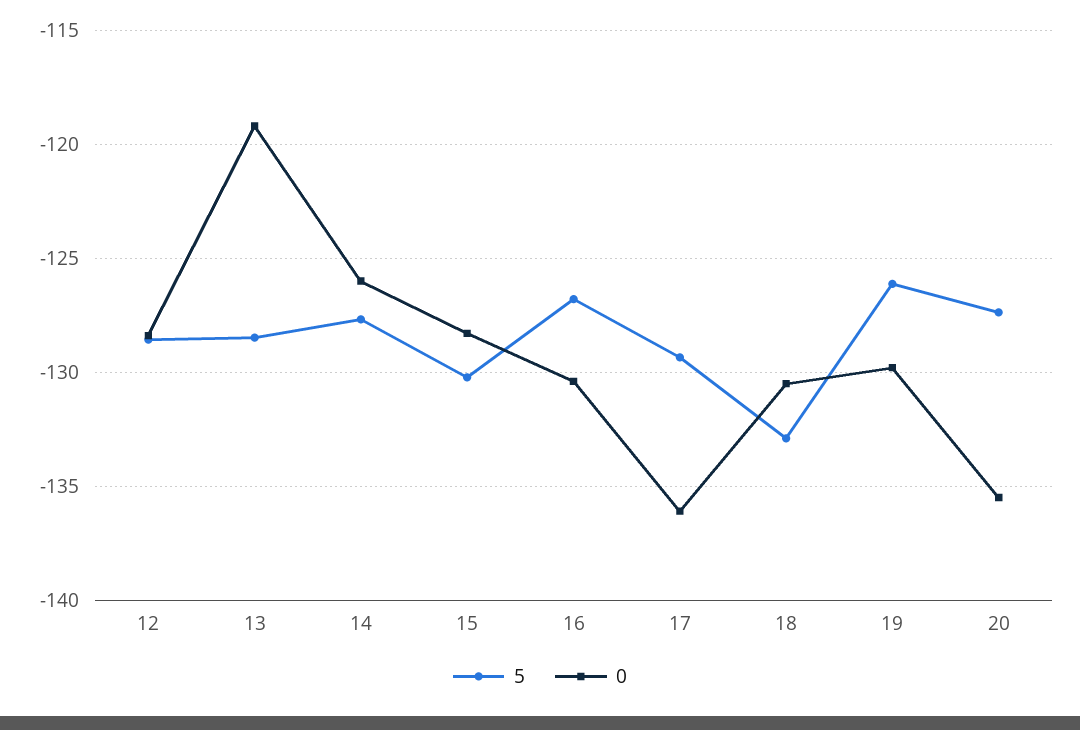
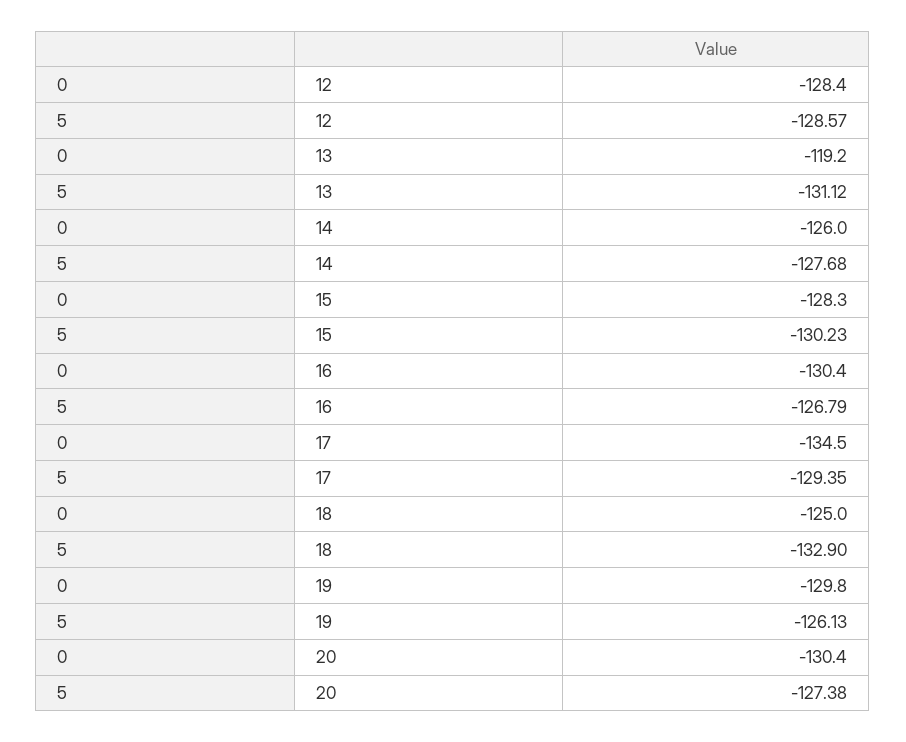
  {
    "5": {
      "12": -128.57,
-     "13": -128.5,
+     "13": -131.12,
      "14": -127.68,
      "15": -130.23,
      "16": -126.79,
      "17": -129.35,
      "18": -132.9,
      "19": -126.13,
      "20": -127.38
    },
    "0": {
      "12": -128.4,
      "13": -119.2,
      "14": -126,
      "15": -128.3,
      "16": -130.4,
-     "17": -136,
+     "17": -134.5,
-     "18": -130.5,
+     "18": -125,
      "19": -129.8,
-     "20": -135.5
+     "20": -130.4
    }
  }

